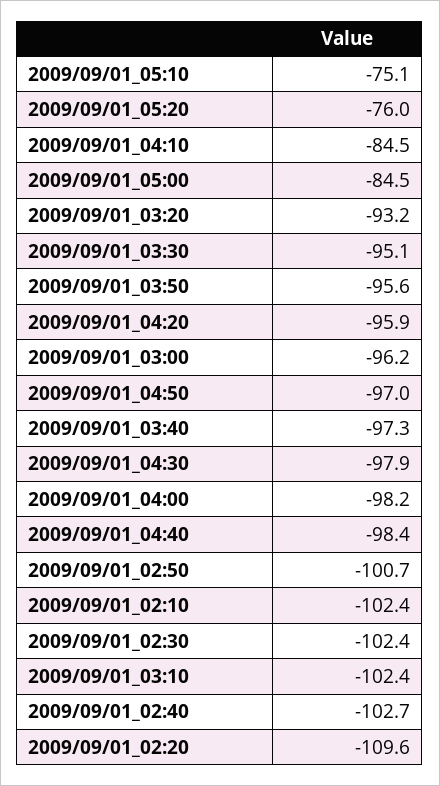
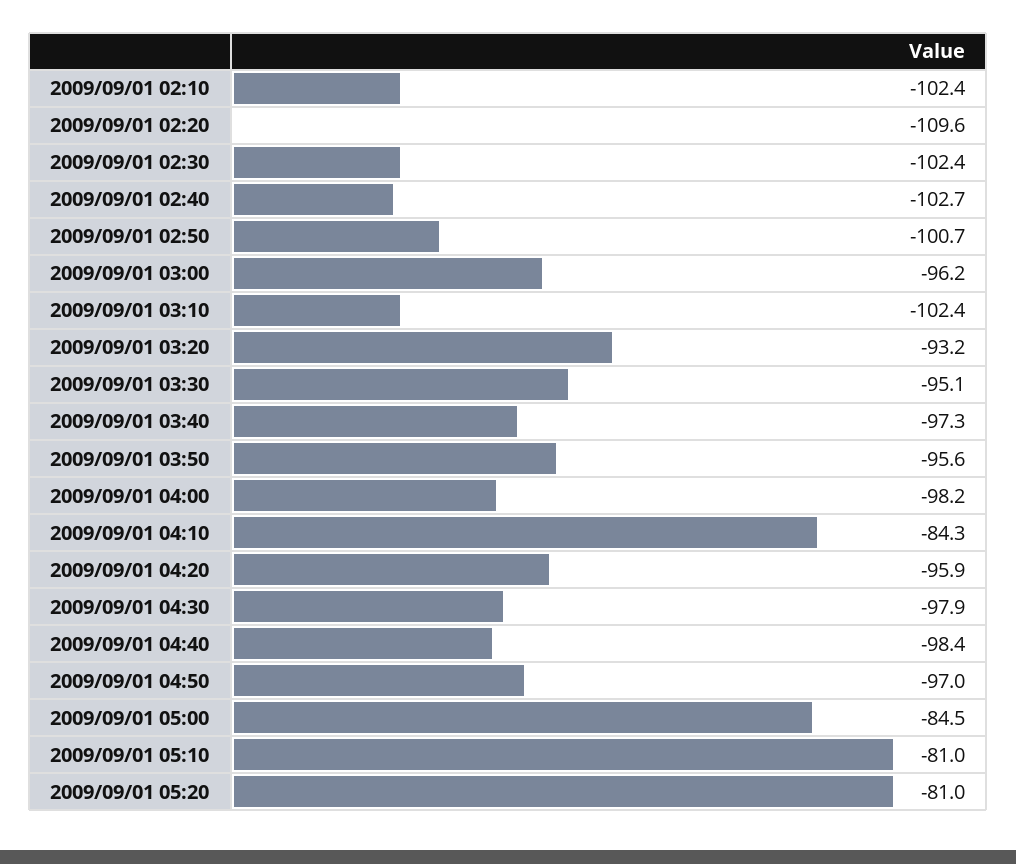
  {
-   "2009/09/01_05:10": -75.1,
+   "2009/09/01_05:10": -81,
-   "2009/09/01_05:20": -76,
+   "2009/09/01_05:20": -81,
-   "2009/09/01_04:10": -84.5,
+   "2009/09/01_04:10": -84.3,
    "2009/09/01_05:00": -84.5,
    "2009/09/01_03:20": -93.2,
    "2009/09/01_03:30": -95.1,
    "2009/09/01_03:50": -95.6,
    "2009/09/01_04:20": -95.9,
    "2009/09/01_03:00": -96.2,
    "2009/09/01_04:50": -97,
    "2009/09/01_03:40": -97.3,
    "2009/09/01_04:30": -97.9,
    "2009/09/01_04:00": -98.2,
    "2009/09/01_04:40": -98.4,
    "2009/09/01_02:50": -100.7,
    "2009/09/01_02:10": -102.4,
    "2009/09/01_02:30": -102.4,
    "2009/09/01_03:10": -102.4,
    "2009/09/01_02:40": -102.7,
    "2009/09/01_02:20": -109.6
  }

